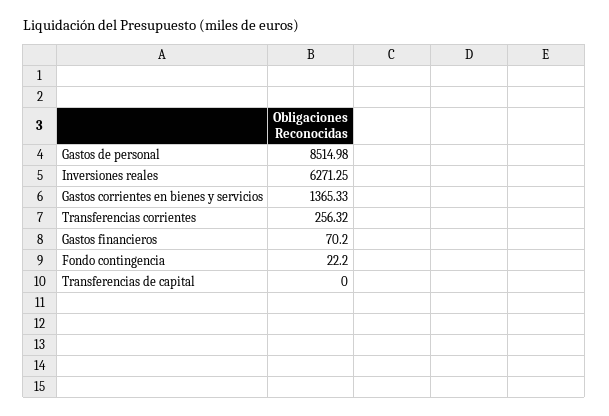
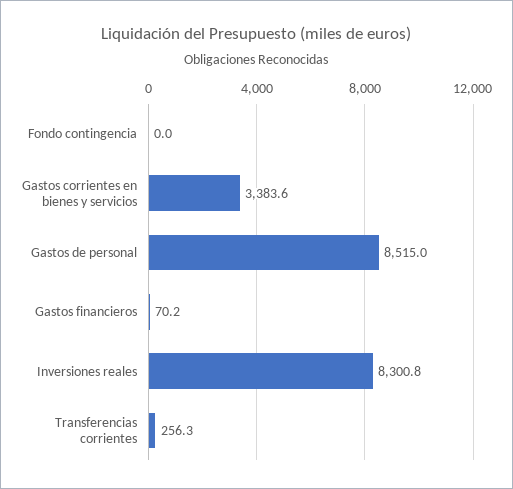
  {
    "Gastos de personal": 8514.98,
-   "Inversiones reales": 6271.25,
+   "Inversiones reales": 8300.8,
-   "Gastos corrientes en bienes y servicios": 1365.33,
+   "Gastos corrientes en bienes y servicios": 3383.6,
    "Transferencias corrientes": 256.32,
    "Gastos financieros": 70.2,
-   "Fondo contingencia": 22.2,
+   "Fondo contingencia": 0
-   "Transferencias de capital": 0
  }

